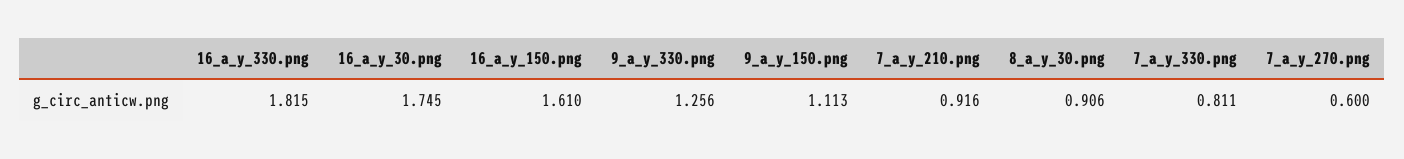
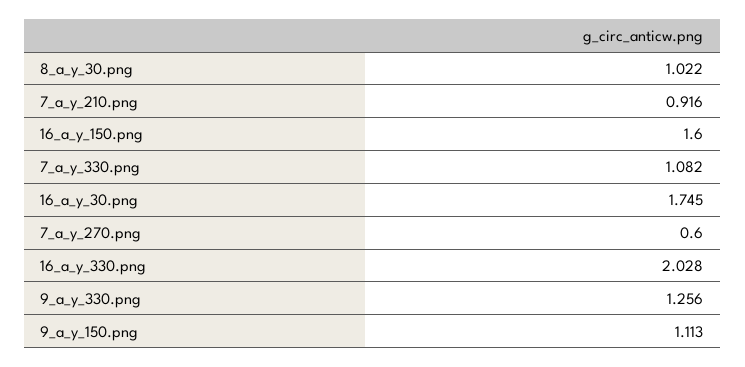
  {
-   "16_a_y_330.png": 1.815,
+   "16_a_y_330.png": 2.028,
    "16_a_y_30.png": 1.745,
-   "16_a_y_150.png": 1.61,
+   "16_a_y_150.png": 1.6,
    "9_a_y_330.png": 1.256,
    "9_a_y_150.png": 1.113,
    "7_a_y_210.png": 0.916,
-   "8_a_y_30.png": 0.906,
+   "8_a_y_30.png": 1.022,
-   "7_a_y_330.png": 0.811,
+   "7_a_y_330.png": 1.082,
    "7_a_y_270.png": 0.6
  }

